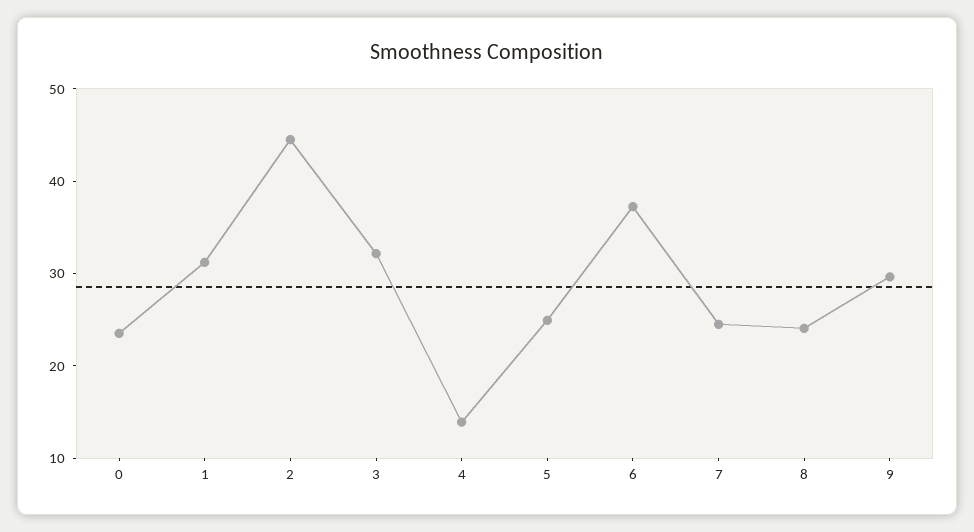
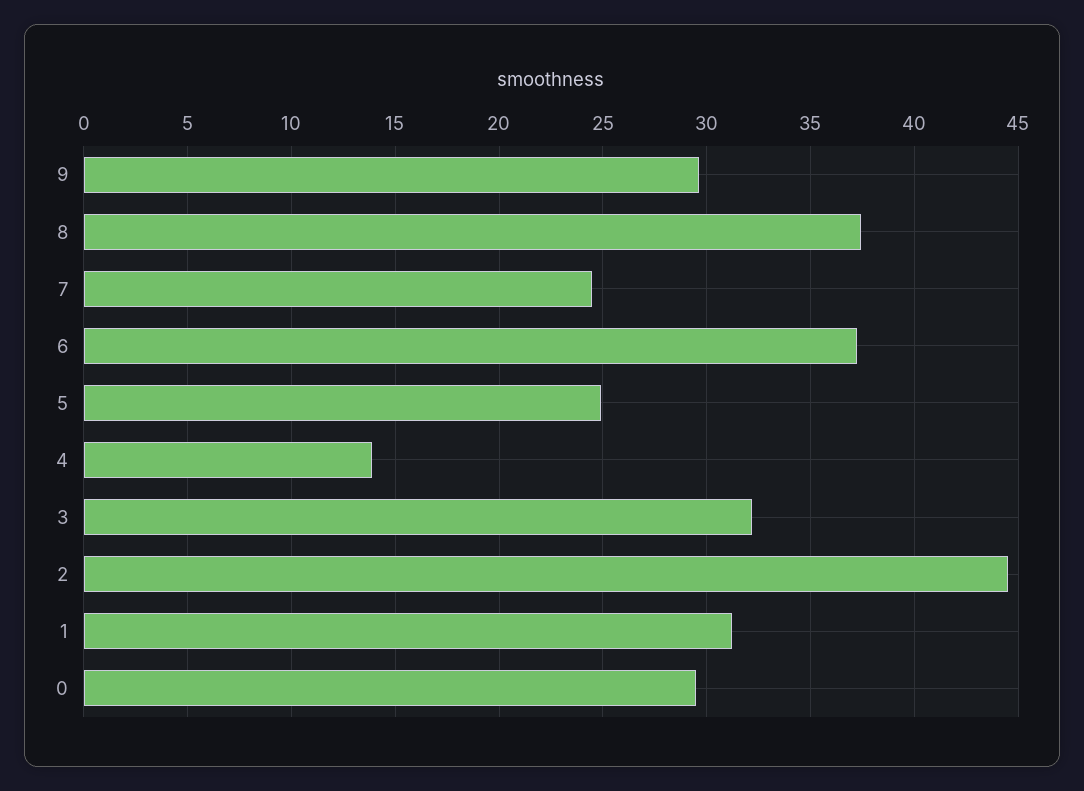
  {
-   "0": 24,
+   "0": 29.5,
    "1": 31,
    "2": 44.5,
    "3": 32,
    "4": 14,
    "5": 25,
    "6": 37,
    "7": 24.5,
-   "8": 24,
+   "8": 37.5,
    "9": 29.5
  }

